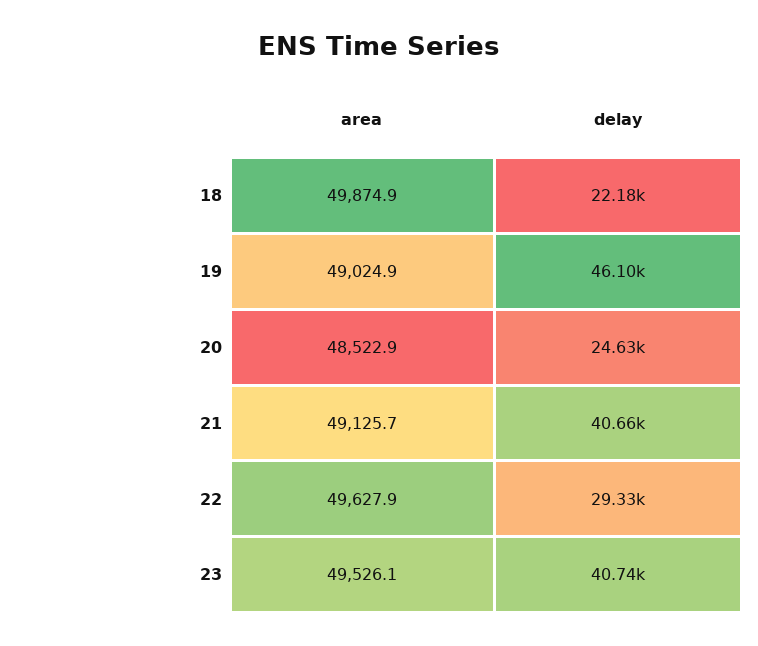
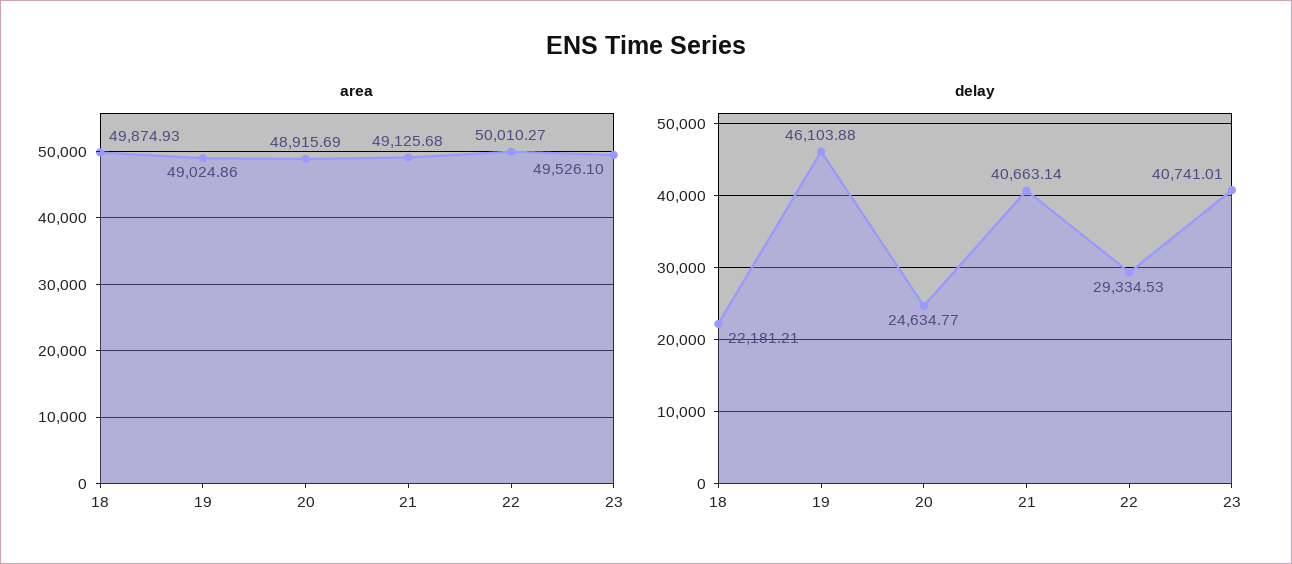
  {
    "area": {
      "18": 49874.93,
      "19": 49024.86,
-     "20": 48522.9,
+     "20": 48915.69,
      "21": 49125.68,
-     "22": 49627.9,
+     "22": 50010.27,
      "23": 49526.1
    },
    "delay": {
      "18": 22181.21,
      "19": 46103.88,
      "20": 24634.77,
      "21": 40663.14,
      "22": 29334.53,
      "23": 40741.01
    }
  }

